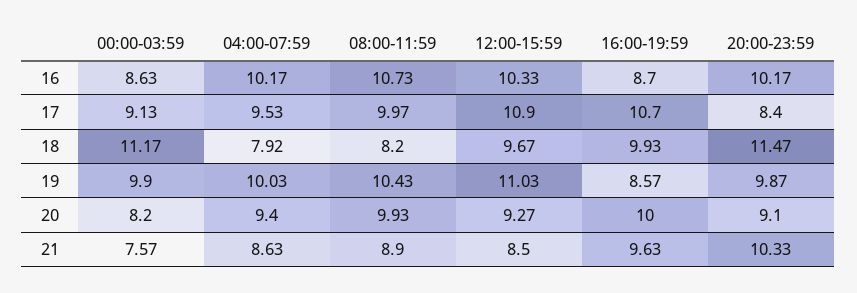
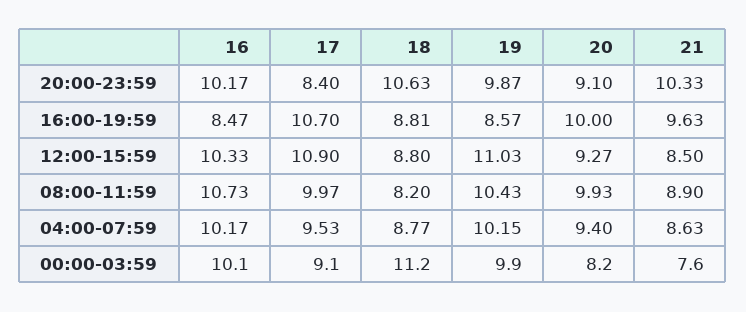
  {
    "00:00-03:59": {
-     "16": 8.63,
+     "16": 10.1,
      "17": 9.13,
      "18": 11.17,
      "19": 9.9,
      "20": 8.2,
      "21": 7.57
    },
    "04:00-07:59": {
      "16": 10.17,
      "17": 9.53,
-     "18": 7.92,
+     "18": 8.77,
-     "19": 10.03,
+     "19": 10.15,
      "20": 9.4,
      "21": 8.63
    },
    "08:00-11:59": {
      "16": 10.73,
      "17": 9.97,
      "18": 8.2,
      "19": 10.43,
      "20": 9.93,
      "21": 8.9
    },
    "12:00-15:59": {
      "16": 10.33,
      "17": 10.9,
-     "18": 9.67,
+     "18": 8.8,
      "19": 11.03,
      "20": 9.27,
      "21": 8.5
    },
    "16:00-19:59": {
-     "16": 8.7,
+     "16": 8.47,
      "17": 10.7,
-     "18": 9.93,
+     "18": 8.81,
      "19": 8.57,
      "20": 10,
      "21": 9.63
    },
    "20:00-23:59": {
      "16": 10.17,
      "17": 8.4,
-     "18": 11.47,
+     "18": 10.63,
      "19": 9.87,
      "20": 9.1,
      "21": 10.33
    }
  }

